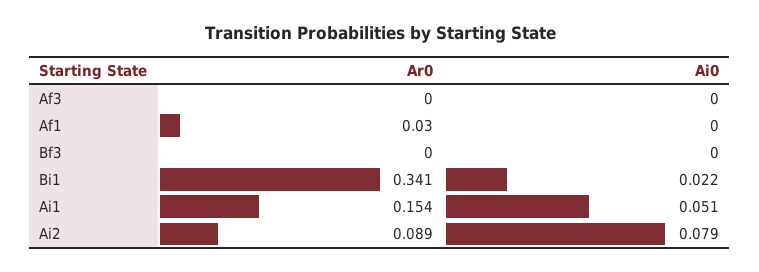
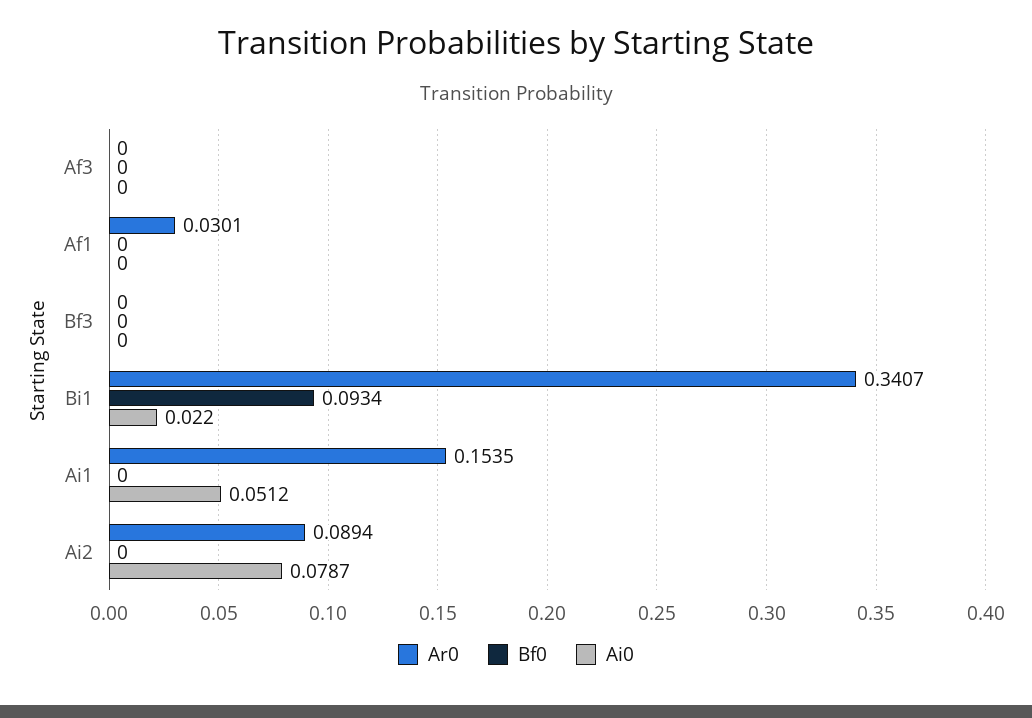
  {
    "Ar0": {
      "Af3": 0,
      "Af1": 0.0301,
      "Bf3": 0,
      "Bi1": 0.3407,
      "Ai1": 0.1535,
      "Ai2": 0.0894
    },
    "Ai0": {
      "Af3": 0,
      "Af1": 0,
      "Bf3": 0,
      "Bi1": 0.022,
      "Ai1": 0.0512,
      "Ai2": 0.0787
-   }
+   },
+   "Bf0": {
+     "Af3": 0,
+     "Af1": 0,
+     "Bf3": 0,
+     "Bi1": 0.0934,
+     "Ai1": 0,
+     "Ai2": 0
+   }
  }

